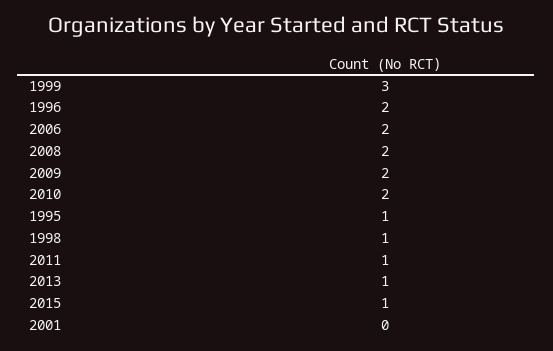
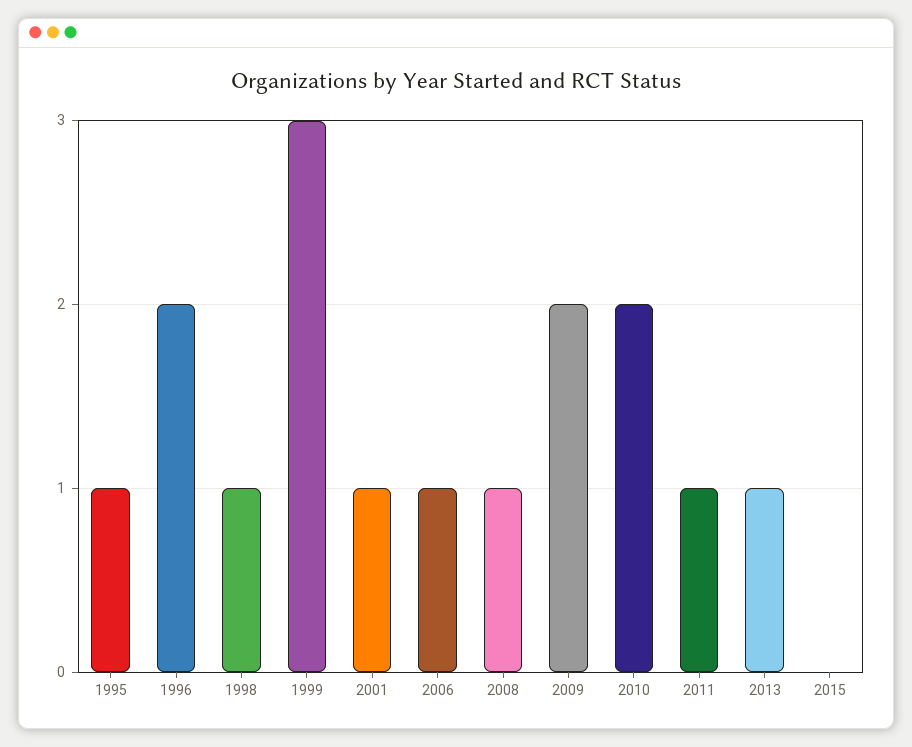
  {
    "1999": 3,
    "1996": 2,
-   "2006": 2,
+   "2006": 1,
-   "2008": 2,
+   "2008": 1,
    "2009": 2,
    "2010": 2,
    "1995": 1,
    "1998": 1,
    "2011": 1,
    "2013": 1,
-   "2015": 1,
+   "2015": 0,
-   "2001": 0
+   "2001": 1
  }

